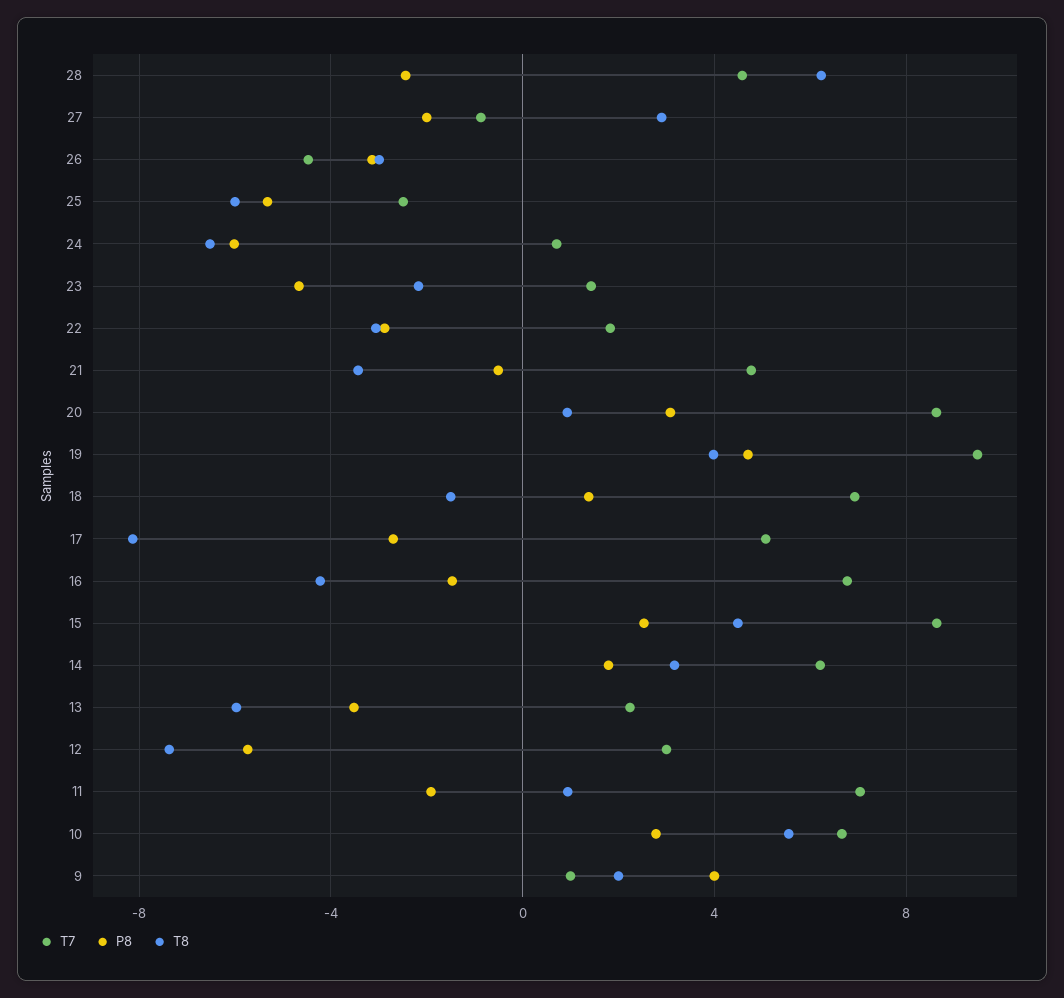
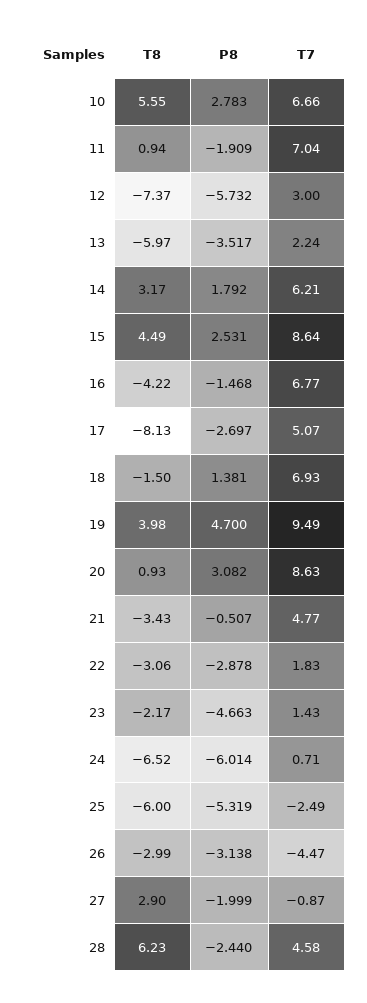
  {
    "T7": {
      "28": 4.58,
      "27": -0.87,
      "26": -4.47,
      "25": -2.49,
      "24": 0.71,
      "23": 1.43,
      "22": 1.83,
      "21": 4.77,
      "20": 8.63,
      "19": 9.49,
      "18": 6.93,
      "17": 5.07,
      "16": 6.77,
      "15": 8.64,
      "14": 6.21,
      "13": 2.24,
      "12": 3,
      "11": 7.04,
-     "10": 6.66,
+     "10": 6.66
-     "9": 1
    },
    "P8": {
      "28": -2.44,
      "27": -1.999,
      "26": -3.138,
      "25": -5.319,
      "24": -6.014,
      "23": -4.663,
      "22": -2.878,
      "21": -0.507,
      "20": 3.082,
      "19": 4.7,
      "18": 1.381,
      "17": -2.697,
      "16": -1.468,
      "15": 2.531,
      "14": 1.792,
      "13": -3.517,
      "12": -5.732,
      "11": -1.909,
-     "10": 2.783,
+     "10": 2.783
-     "9": 4
    },
    "T8": {
      "28": 6.23,
      "27": 2.9,
      "26": -2.99,
      "25": -6,
      "24": -6.52,
      "23": -2.17,
      "22": -3.06,
      "21": -3.43,
      "20": 0.93,
      "19": 3.98,
      "18": -1.5,
      "17": -8.13,
      "16": -4.22,
      "15": 4.49,
      "14": 3.17,
      "13": -5.97,
      "12": -7.37,
      "11": 0.94,
-     "10": 5.55,
+     "10": 5.55
-     "9": 2
    }
  }

